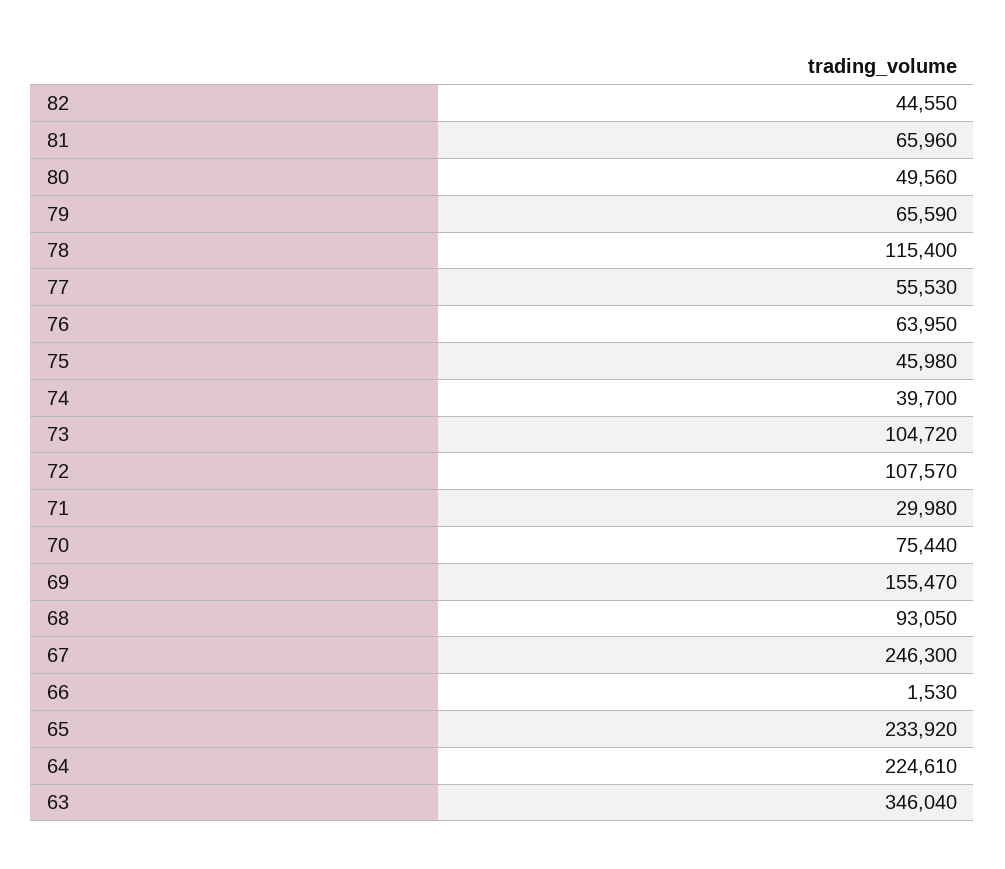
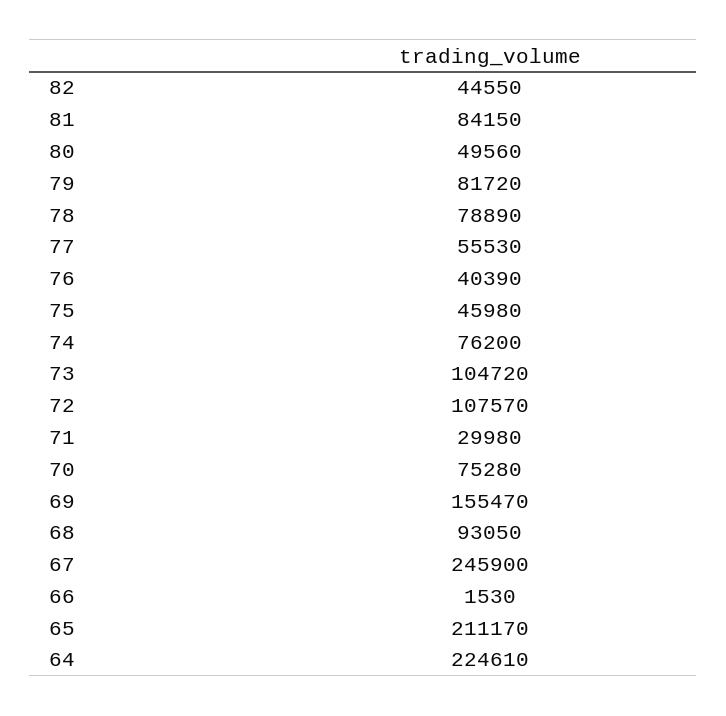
  {
    "82": 44550,
-   "81": 65960,
+   "81": 84150,
    "80": 49560,
-   "79": 65590,
+   "79": 81720,
-   "78": 115400,
+   "78": 78890,
    "77": 55530,
-   "76": 63950,
+   "76": 40390,
    "75": 45980,
-   "74": 39700,
+   "74": 76200,
    "73": 104720,
    "72": 107570,
    "71": 29980,
-   "70": 75440,
+   "70": 75280,
    "69": 155470,
    "68": 93050,
-   "67": 246300,
+   "67": 245900,
    "66": 1530,
-   "65": 233920,
+   "65": 211170,
-   "64": 224610,
+   "64": 224610
-   "63": 346040
  }

